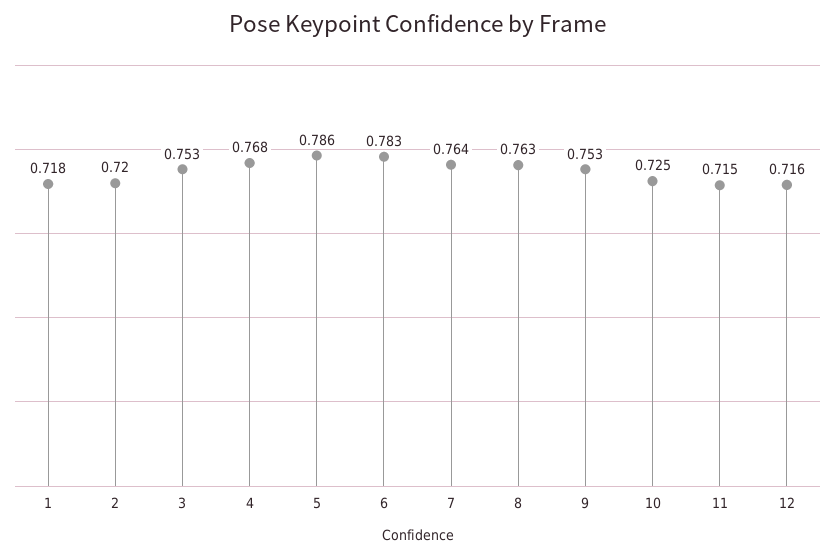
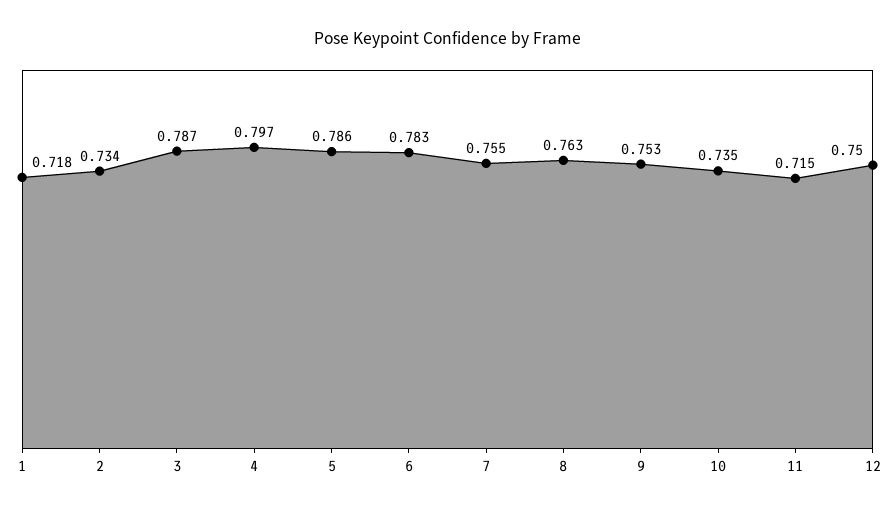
  {
    "1": 0.718,
-   "2": 0.72,
+   "2": 0.734,
-   "3": 0.753,
+   "3": 0.787,
-   "4": 0.768,
+   "4": 0.797,
    "5": 0.786,
    "6": 0.783,
-   "7": 0.764,
+   "7": 0.755,
    "8": 0.763,
    "9": 0.753,
-   "10": 0.725,
+   "10": 0.735,
    "11": 0.715,
-   "12": 0.716
+   "12": 0.75
  }

